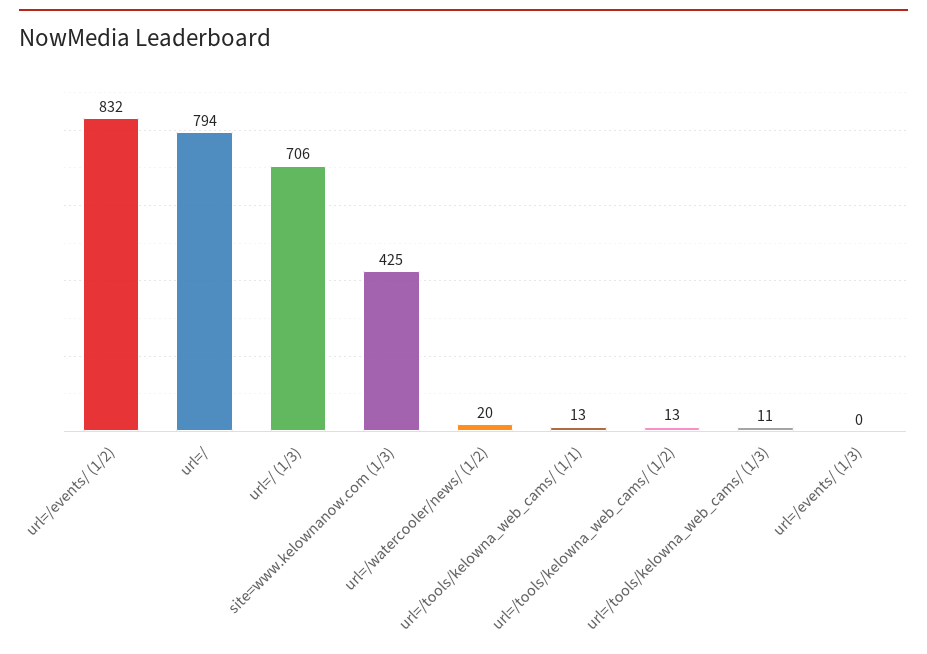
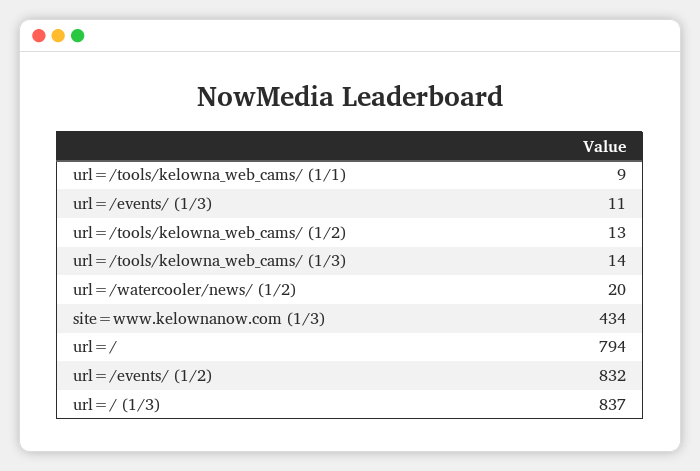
  {
    "url=/events/ (1/2)": 832,
    "url=/": 794,
-   "url=/ (1/3)": 706,
+   "url=/ (1/3)": 837,
-   "site=www.kelownanow.com (1/3)": 425,
+   "site=www.kelownanow.com (1/3)": 434,
    "url=/watercooler/news/ (1/2)": 20,
-   "url=/tools/kelowna_web_cams/ (1/1)": 13,
+   "url=/tools/kelowna_web_cams/ (1/1)": 9,
    "url=/tools/kelowna_web_cams/ (1/2)": 13,
-   "url=/tools/kelowna_web_cams/ (1/3)": 11,
+   "url=/tools/kelowna_web_cams/ (1/3)": 14,
-   "url=/events/ (1/3)": 0
+   "url=/events/ (1/3)": 11
  }

